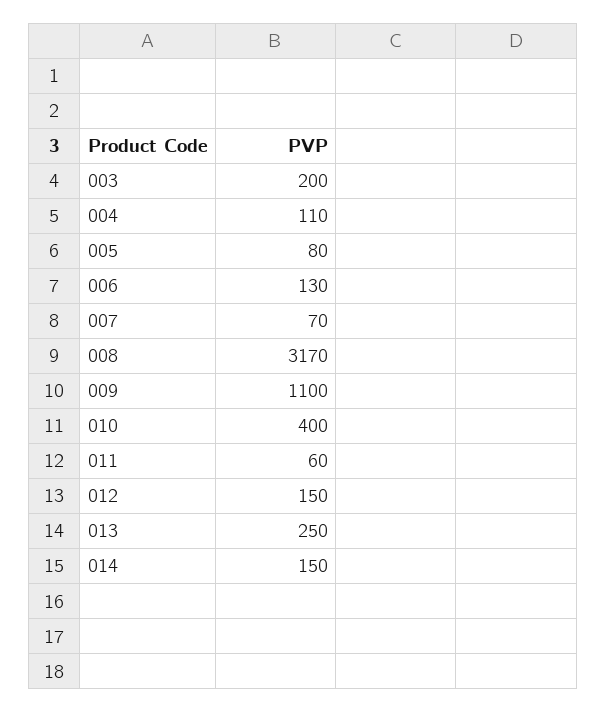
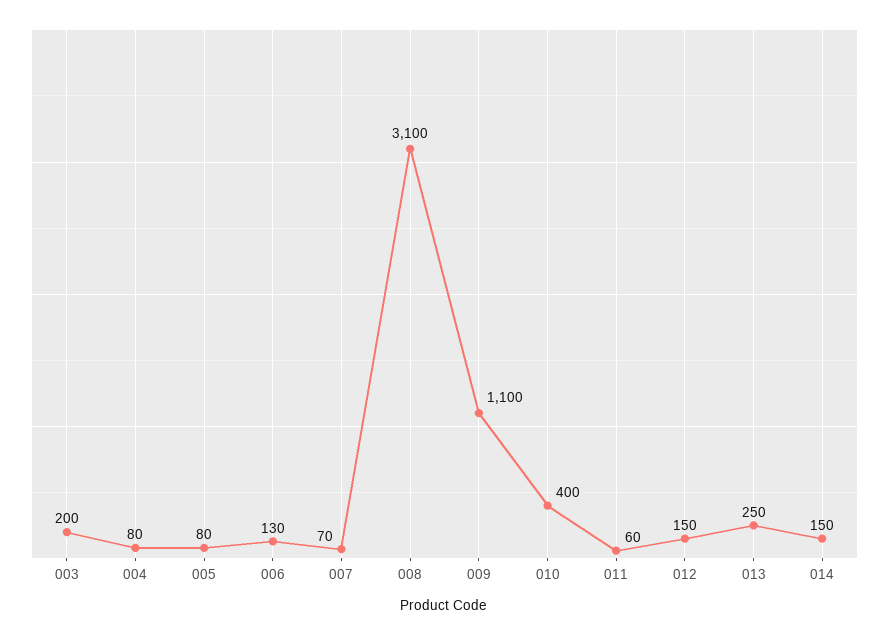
  {
    "003": 200,
-   "004": 110,
+   "004": 80,
    "005": 80,
    "006": 130,
    "007": 70,
-   "008": 3170,
+   "008": 3100,
    "009": 1100,
    "010": 400,
    "011": 60,
    "012": 150,
    "013": 250,
    "014": 150
  }

